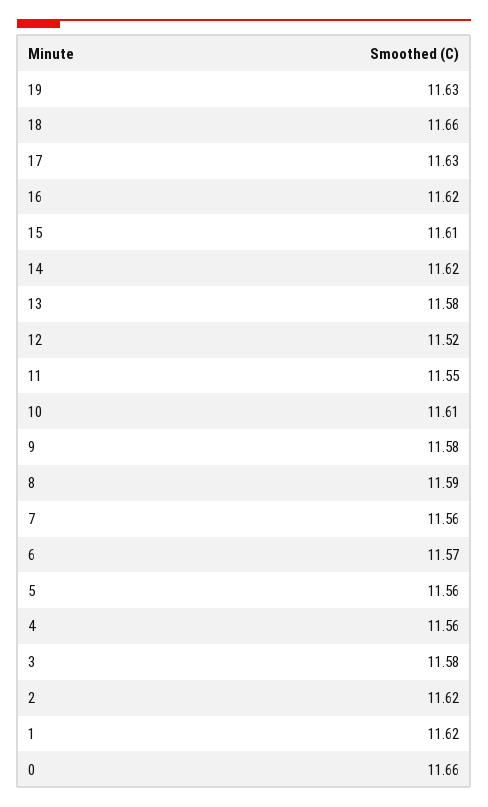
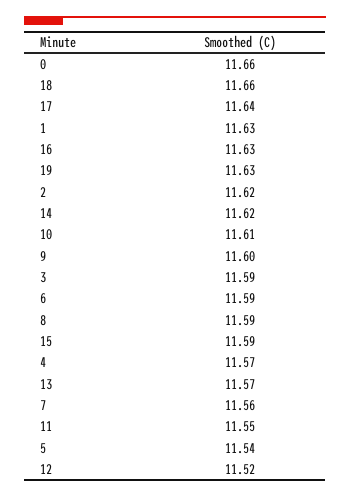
  {
    "19": 11.63,
    "18": 11.66,
-   "17": 11.63,
+   "17": 11.64,
-   "16": 11.62,
+   "16": 11.63,
-   "15": 11.61,
+   "15": 11.59,
    "14": 11.62,
-   "13": 11.58,
+   "13": 11.57,
    "12": 11.52,
    "11": 11.55,
    "10": 11.61,
-   "9": 11.58,
+   "9": 11.6,
    "8": 11.59,
    "7": 11.56,
-   "6": 11.57,
+   "6": 11.59,
-   "5": 11.56,
+   "5": 11.54,
-   "4": 11.56,
+   "4": 11.57,
-   "3": 11.58,
+   "3": 11.59,
    "2": 11.62,
-   "1": 11.62,
+   "1": 11.63,
    "0": 11.66
  }

